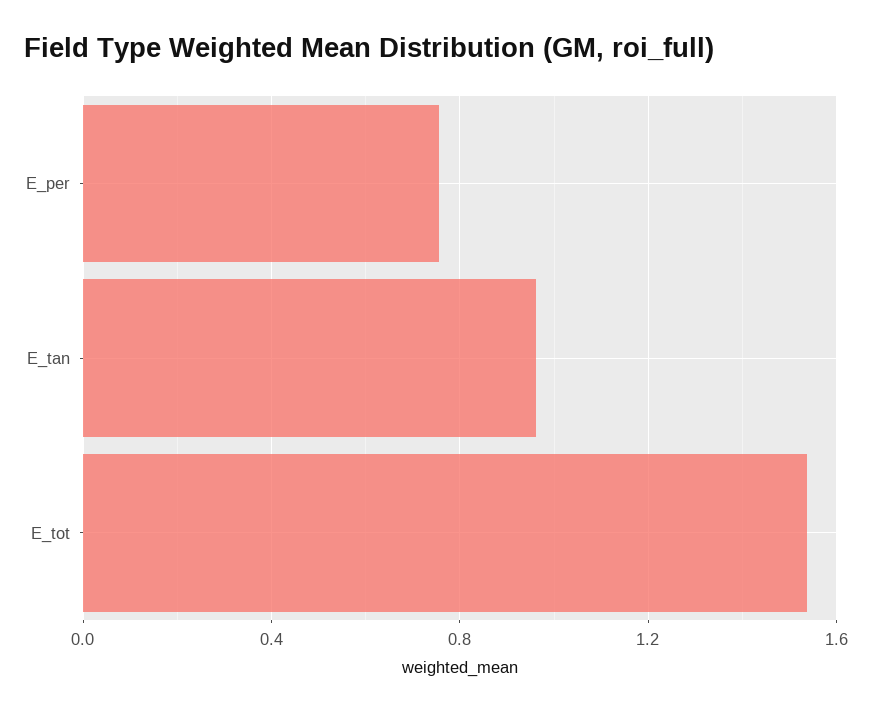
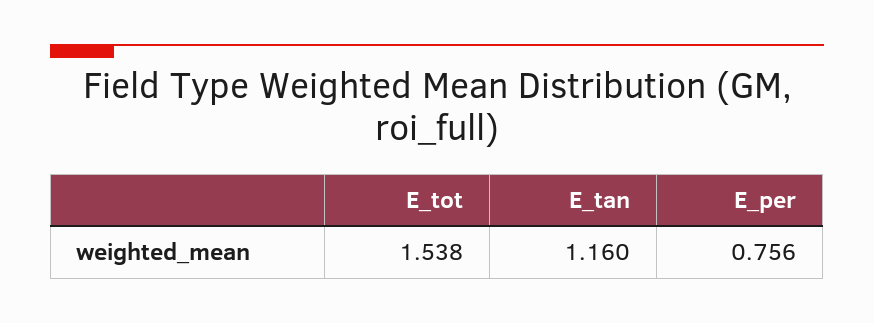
  {
    "E_per": 0.756,
-   "E_tan": 0.95,
+   "E_tan": 1.16,
    "E_tot": 1.538
  }

